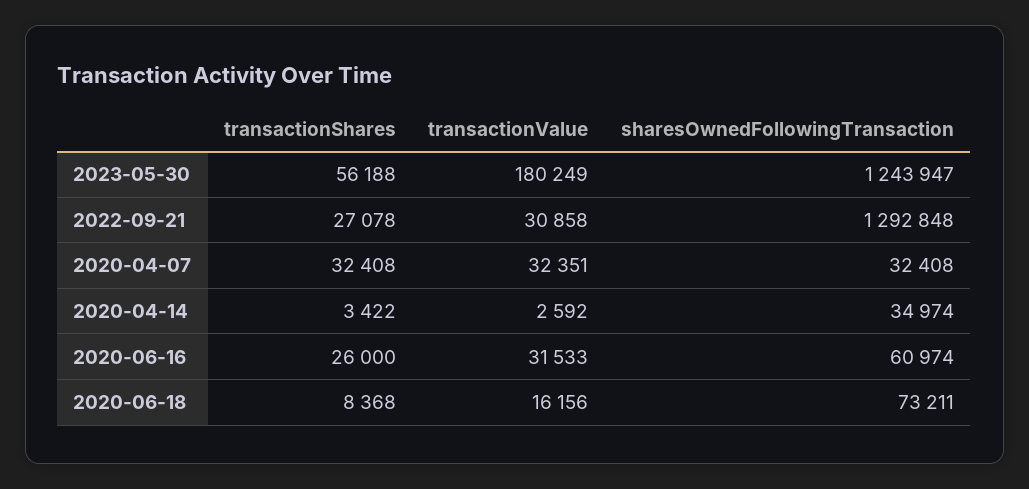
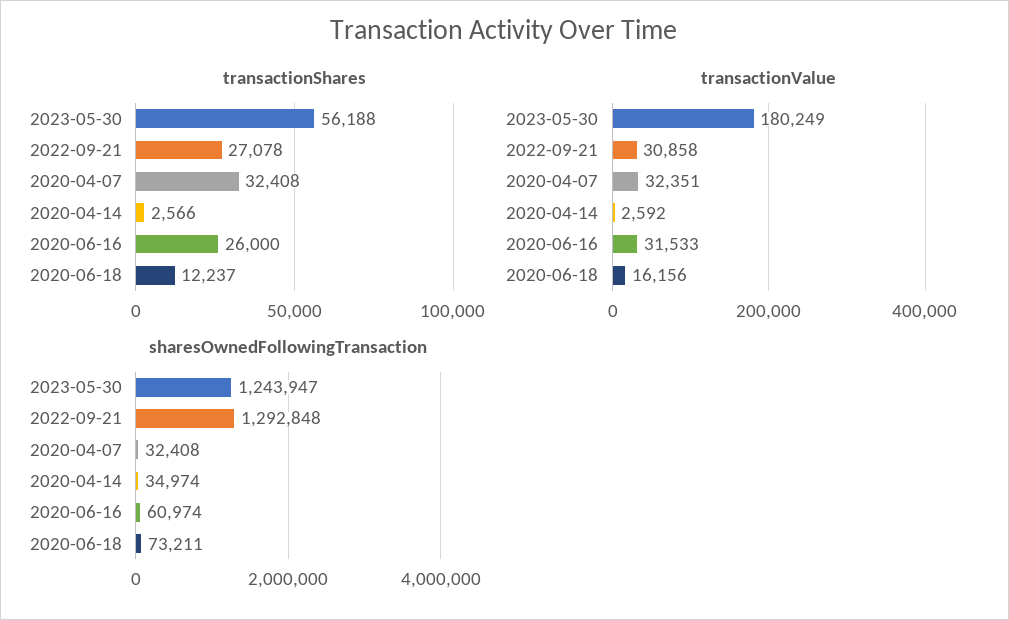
  {
    "transactionShares": {
      "2023-05-30": 56188,
      "2022-09-21": 27078,
      "2020-04-07": 32408,
-     "2020-04-14": 3422,
+     "2020-04-14": 2566,
      "2020-06-16": 26000,
-     "2020-06-18": 8368
+     "2020-06-18": 12237
    },
    "transactionValue": {
      "2023-05-30": 180249,
      "2022-09-21": 30858,
      "2020-04-07": 32351,
      "2020-04-14": 2592,
      "2020-06-16": 31533,
      "2020-06-18": 16156
    },
    "sharesOwnedFollowingTransaction": {
      "2023-05-30": 1243947,
      "2022-09-21": 1292848,
      "2020-04-07": 32408,
      "2020-04-14": 34974,
      "2020-06-16": 60974,
      "2020-06-18": 73211
    }
  }

